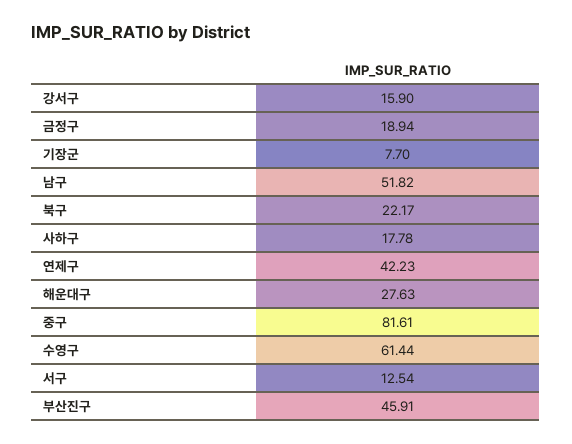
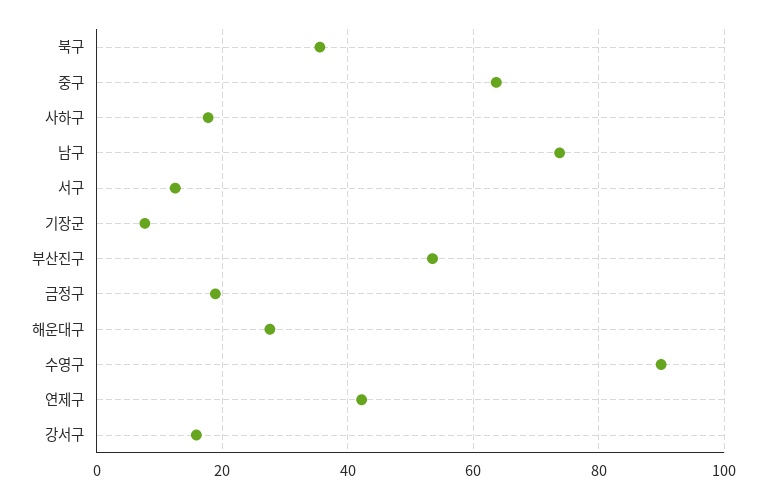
  {
    "강서구": 15.9,
    "금정구": 18.94,
    "기장군": 7.7,
-   "남구": 51.82,
+   "남구": 74,
-   "북구": 22.17,
+   "북구": 36,
    "사하구": 17.78,
    "연제구": 42.23,
    "해운대구": 27.63,
-   "중구": 81.61,
+   "중구": 64,
-   "수영구": 61.44,
+   "수영구": 90,
    "서구": 12.54,
-   "부산진구": 45.91
+   "부산진구": 54
  }

